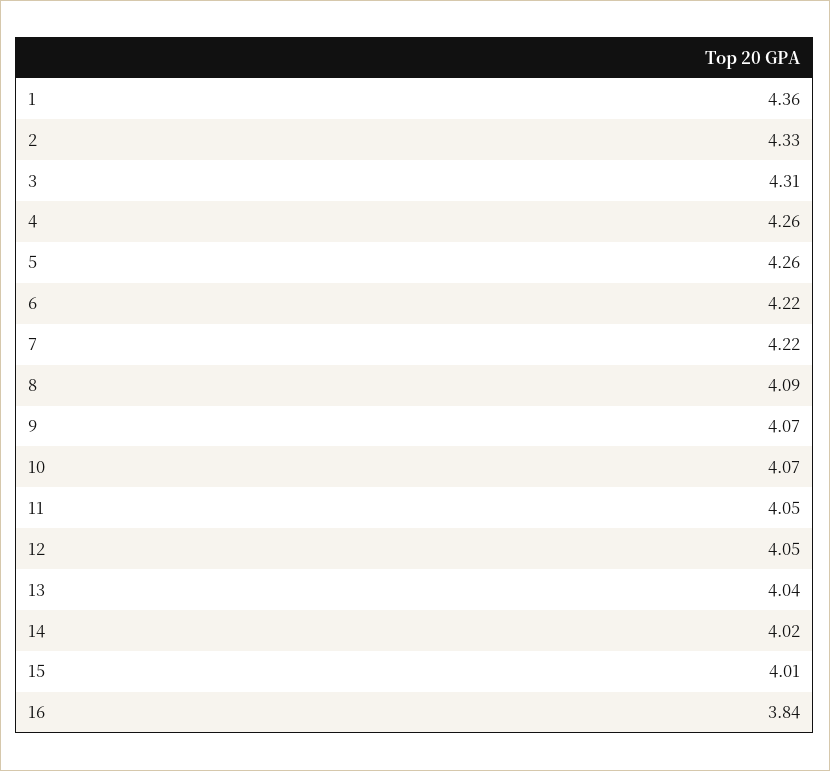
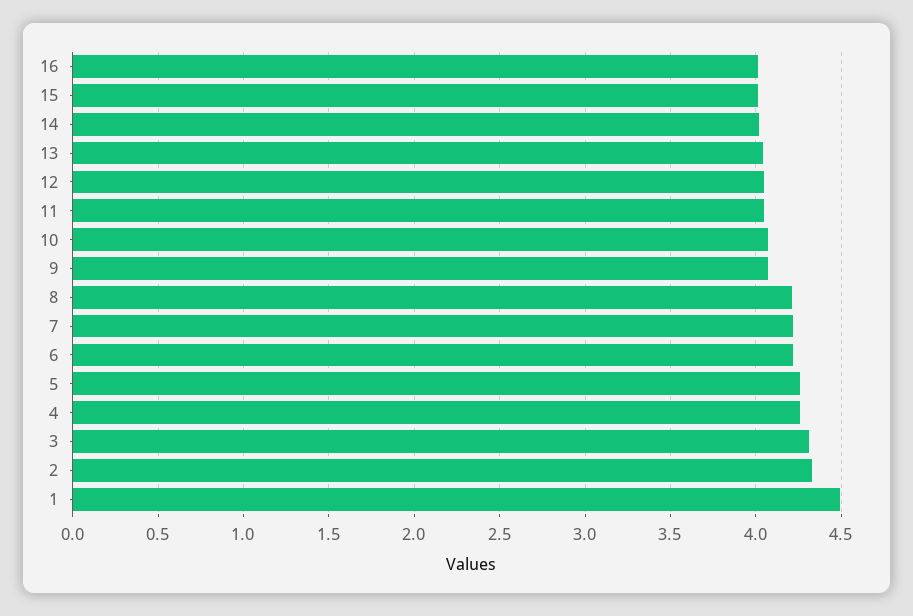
  {
-   "1": 4.36,
+   "1": 4.5,
    "2": 4.33,
    "3": 4.31,
    "4": 4.26,
    "5": 4.26,
    "6": 4.22,
    "7": 4.22,
-   "8": 4.09,
+   "8": 4.2,
    "9": 4.07,
    "10": 4.07,
    "11": 4.05,
    "12": 4.05,
    "13": 4.04,
    "14": 4.02,
    "15": 4.01,
-   "16": 3.84
+   "16": 4
  }

